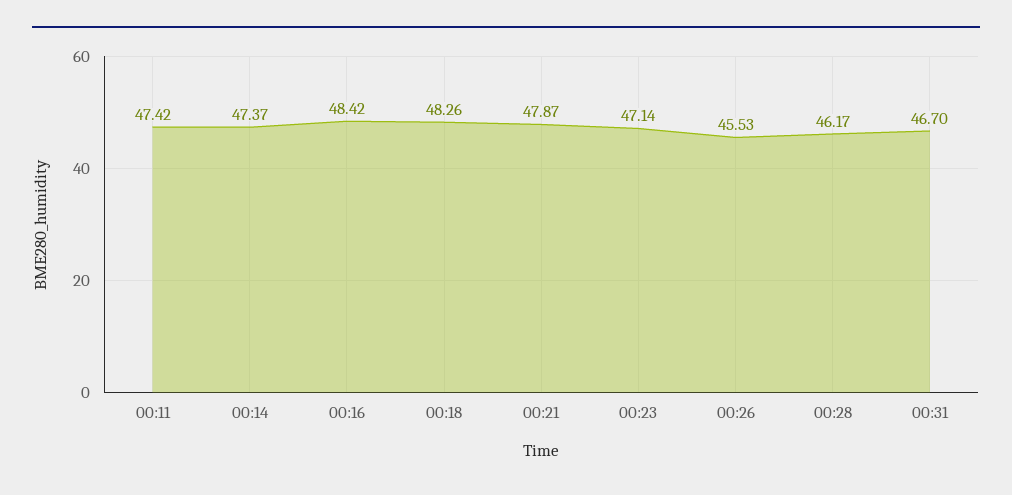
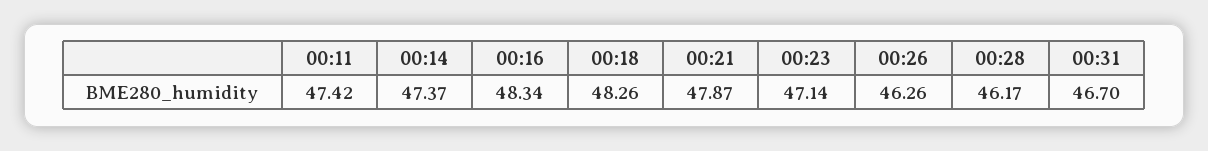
  {
    "00:11": 47.42,
    "00:14": 47.37,
-   "00:16": 48.42,
+   "00:16": 48.34,
    "00:18": 48.26,
    "00:21": 47.87,
    "00:23": 47.14,
-   "00:26": 45.53,
+   "00:26": 46.26,
    "00:28": 46.17,
    "00:31": 46.7
  }

